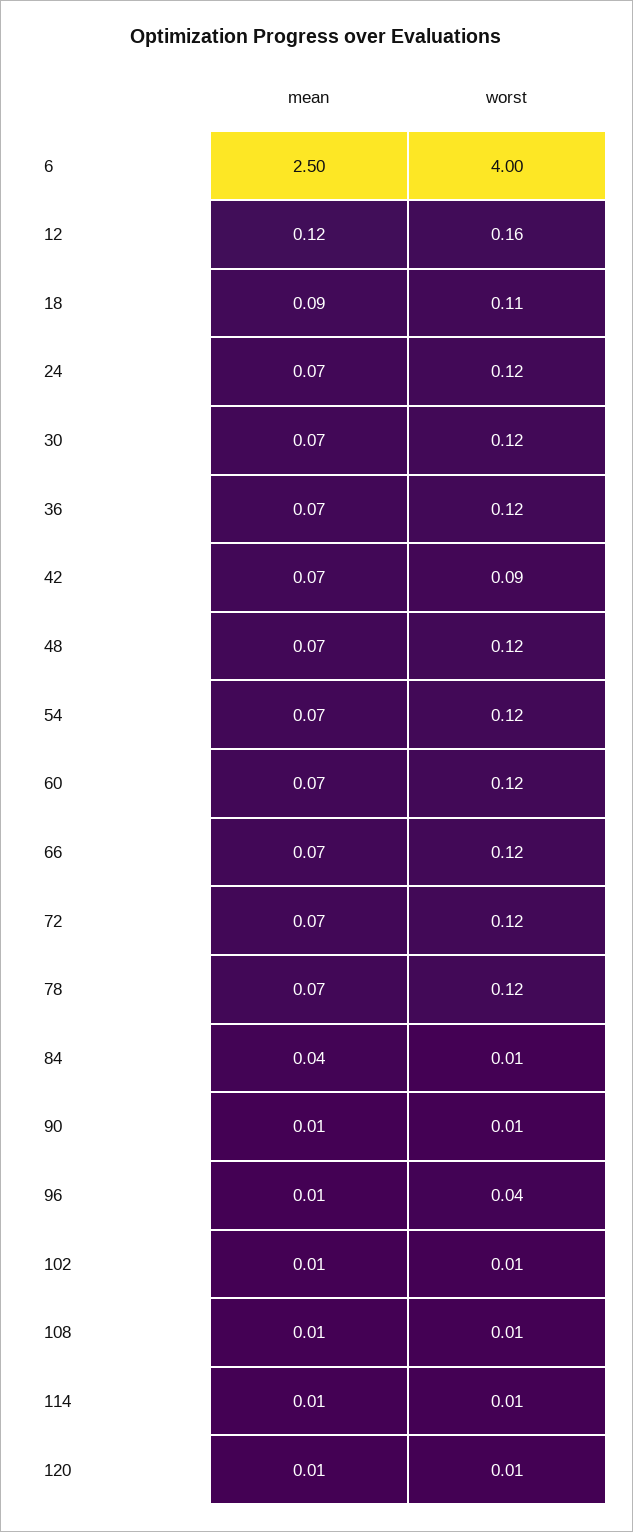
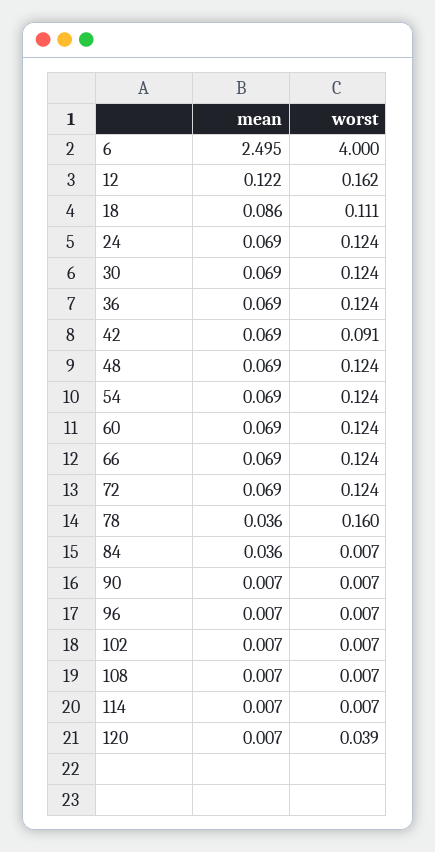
  {
    "mean": {
      "6": 2.495,
      "12": 0.122,
      "18": 0.086,
      "24": 0.069,
      "30": 0.069,
      "36": 0.069,
      "42": 0.069,
      "48": 0.069,
      "54": 0.069,
      "60": 0.069,
      "66": 0.069,
      "72": 0.069,
-     "78": 0.07,
+     "78": 0.036,
      "84": 0.036,
      "90": 0.007,
      "96": 0.007,
      "102": 0.007,
      "108": 0.007,
      "114": 0.007,
      "120": 0.007
    },
    "worst": {
      "6": 4,
      "12": 0.162,
      "18": 0.111,
      "24": 0.124,
      "30": 0.124,
      "36": 0.124,
      "42": 0.091,
      "48": 0.124,
      "54": 0.124,
      "60": 0.124,
      "66": 0.124,
      "72": 0.124,
-     "78": 0.12,
+     "78": 0.16,
      "84": 0.007,
      "90": 0.007,
-     "96": 0.04,
+     "96": 0.007,
      "102": 0.007,
      "108": 0.007,
      "114": 0.007,
-     "120": 0.01
+     "120": 0.039
    }
  }

